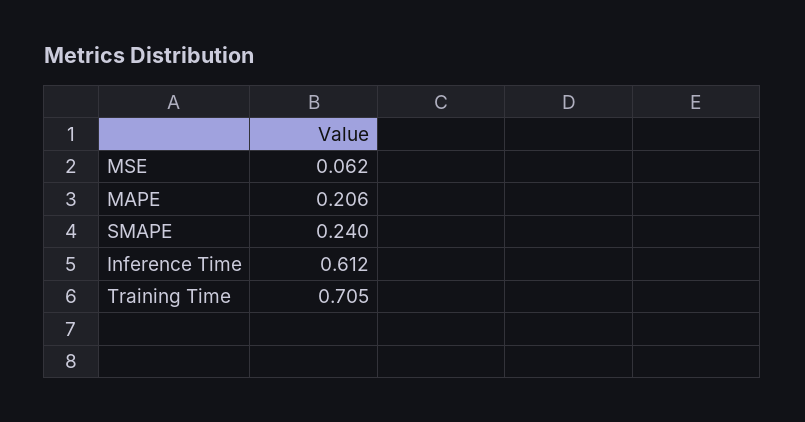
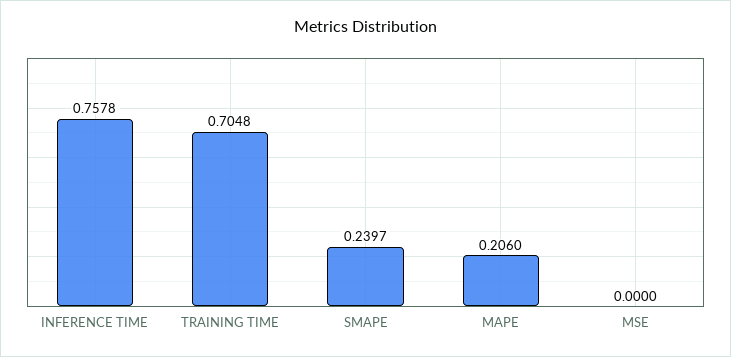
  {
-   "MSE": 0.062,
+   "MSE": 0,
    "MAPE": 0.206,
    "SMAPE": 0.2397,
-   "Inference Time": 0.612,
+   "Inference Time": 0.7578,
    "Training Time": 0.7048
  }

